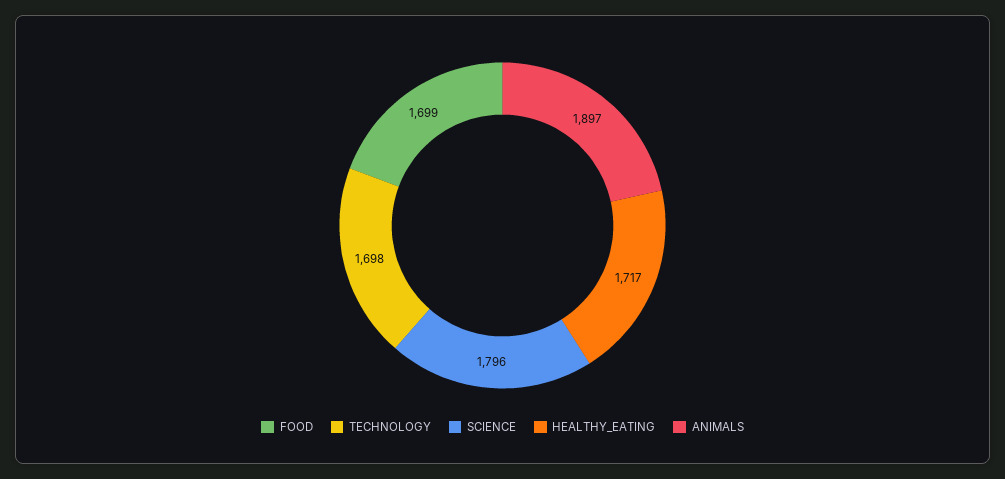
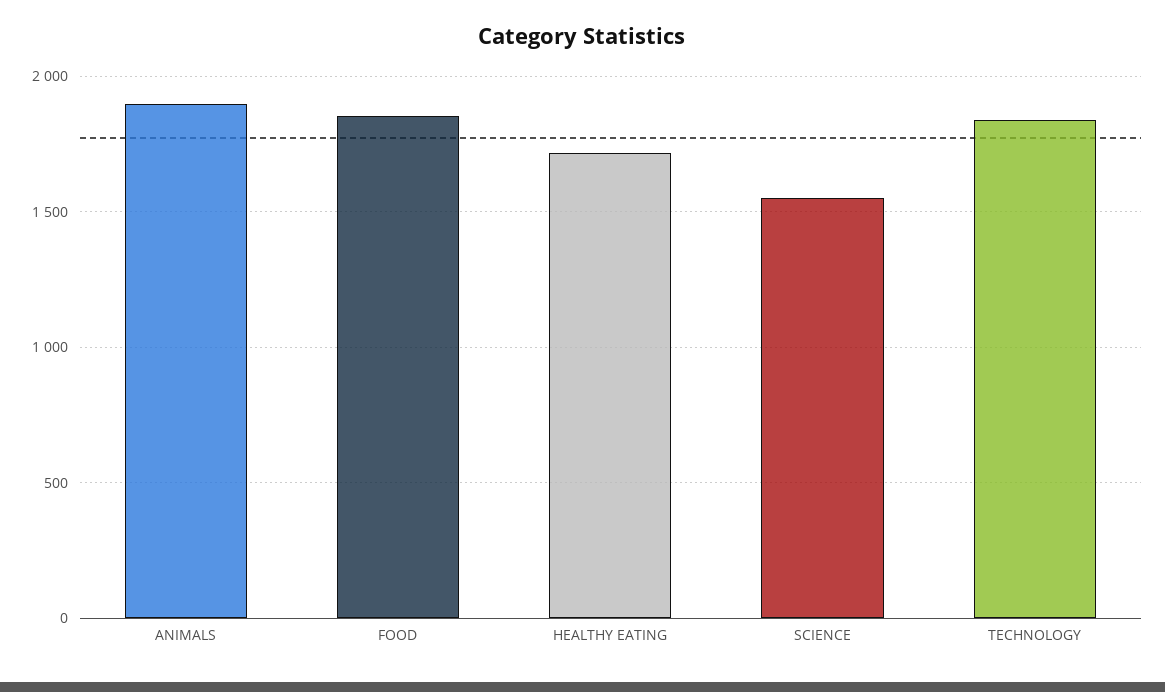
  {
-   "FOOD": 1699,
+   "FOOD": 1850,
-   "TECHNOLOGY": 1698,
+   "TECHNOLOGY": 1850,
-   "SCIENCE": 1796,
+   "SCIENCE": 1550,
    "HEALTHY_EATING": 1717,
    "ANIMALS": 1897
  }

